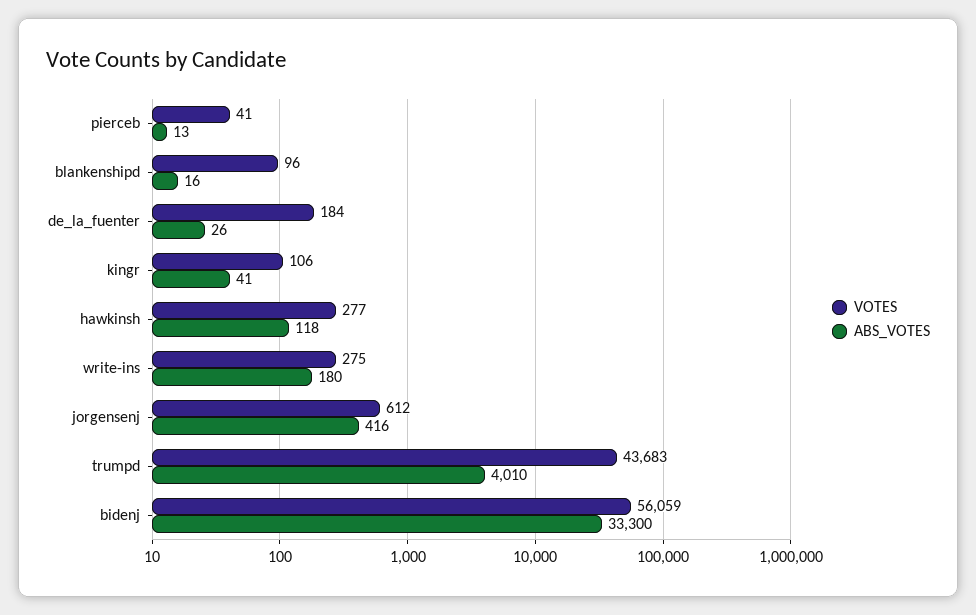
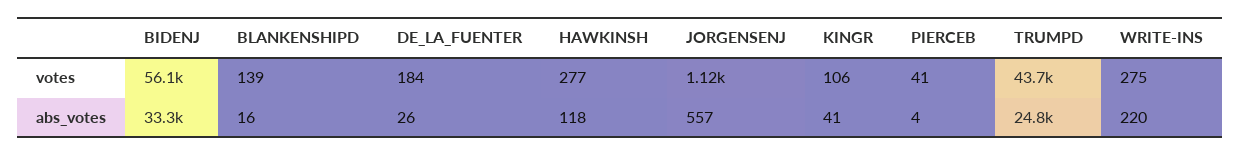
  {
    "VOTES": {
      "pierceb": 41,
-     "blankenshipd": 96,
+     "blankenshipd": 139,
      "de_la_fuenter": 184,
      "kingr": 106,
      "hawkinsh": 277,
      "write-ins": 275,
-     "jorgensenj": 612,
+     "jorgensenj": 1120,
      "trumpd": 43683,
      "bidenj": 56059
    },
    "ABS_VOTES": {
-     "pierceb": 13,
+     "pierceb": 4,
      "blankenshipd": 16,
      "de_la_fuenter": 26,
      "kingr": 41,
      "hawkinsh": 118,
-     "write-ins": 180,
+     "write-ins": 220,
-     "jorgensenj": 416,
+     "jorgensenj": 557,
-     "trumpd": 4010,
+     "trumpd": 24800,
      "bidenj": 33300
    }
  }

